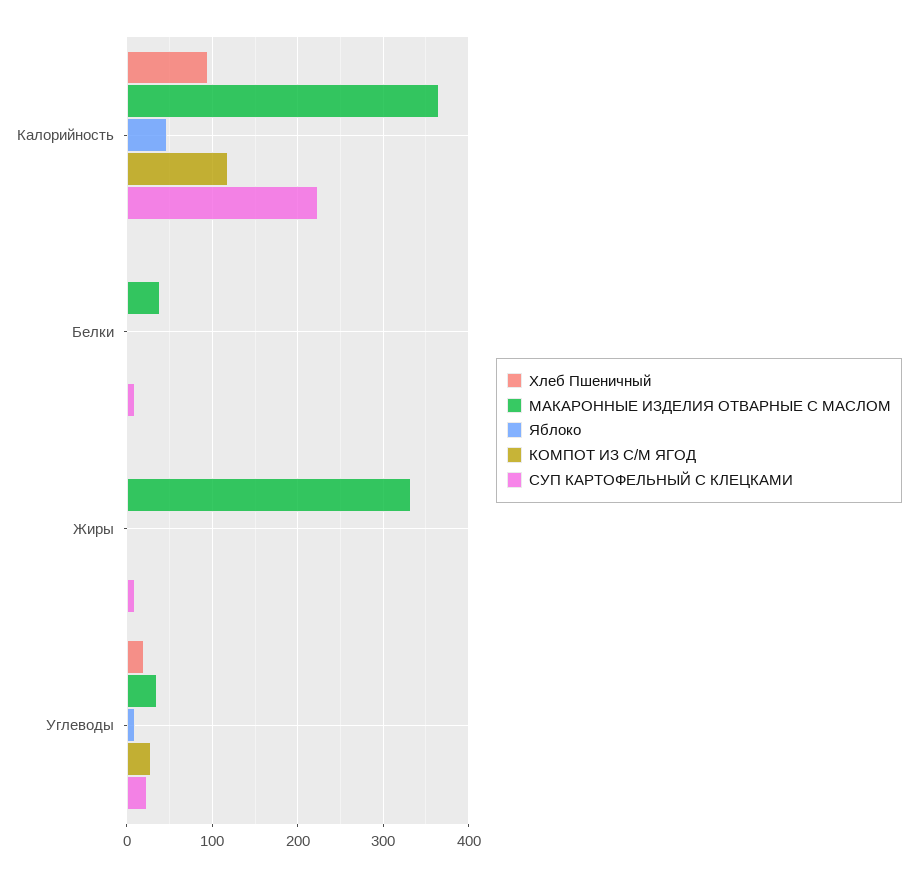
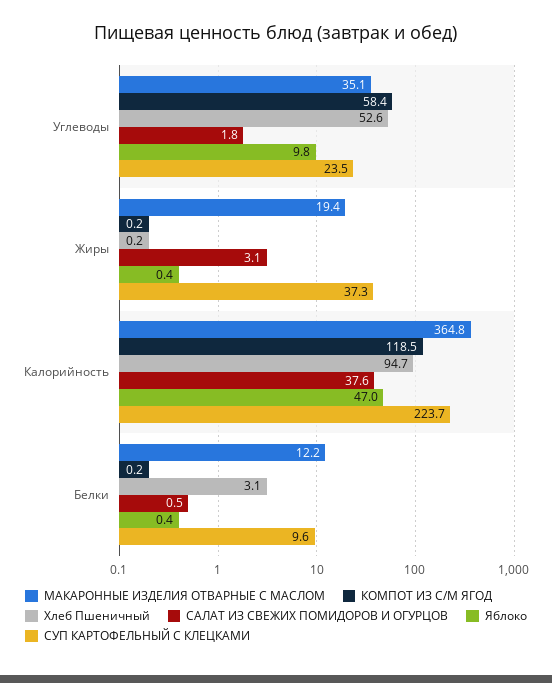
  {
    "Хлеб Пшеничный": {
      "Калорийность": 94.7,
      "Белки": 3.1,
      "Жиры": 0.2,
-     "Углеводы": 20
+     "Углеводы": 52.6
    },
    "МАКАРОННЫЕ ИЗДЕЛИЯ ОТВАРНЫЕ С МАСЛОМ": {
      "Калорийность": 364.8,
-     "Белки": 40,
+     "Белки": 12.2,
-     "Жиры": 330,
+     "Жиры": 19.4,
      "Углеводы": 35.1
    },
    "Яблоко": {
      "Калорийность": 47,
      "Белки": 0.4,
      "Жиры": 0.4,
      "Углеводы": 9.8
    },
    "КОМПОТ ИЗ С/М ЯГОД": {
      "Калорийность": 118.5,
      "Белки": 0.2,
      "Жиры": 0.2,
-     "Углеводы": 30
+     "Углеводы": 58.4
    },
    "СУП КАРТОФЕЛЬНЫЙ С КЛЕЦКАМИ": {
      "Калорийность": 223.7,
      "Белки": 9.6,
-     "Жиры": 10,
+     "Жиры": 37.3,
      "Углеводы": 23.5
-   }
+   },
+   "САЛАТ ИЗ СВЕЖИХ ПОМИДОРОВ И ОГУРЦОВ": {
+     "Углеводы": 1.8,
+     "Жиры": 3.1,
+     "Калорийность": 37.6,
+     "Белки": 0.5
+   }
  }

